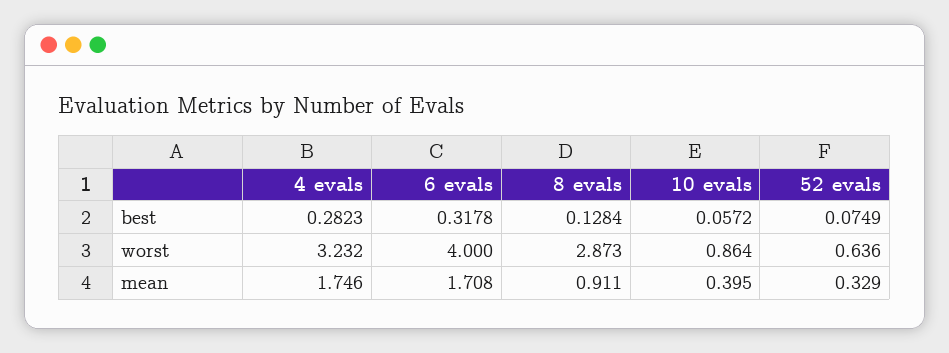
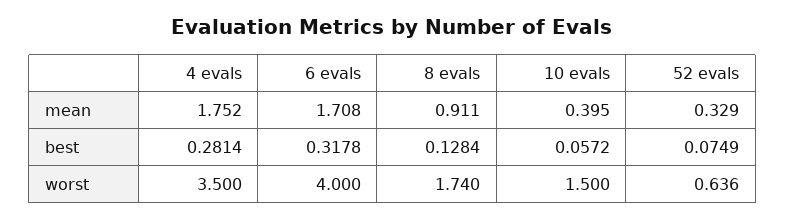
  {
    "4 evals": {
-     "best": 0.2823,
+     "best": 0.2814,
-     "worst": 3.232,
+     "worst": 3.5,
-     "mean": 1.746
+     "mean": 1.752
    },
    "6 evals": {
      "best": 0.3178,
      "worst": 4,
      "mean": 1.708
    },
    "8 evals": {
      "best": 0.1284,
-     "worst": 2.873,
+     "worst": 1.74,
      "mean": 0.911
    },
    "10 evals": {
      "best": 0.0572,
-     "worst": 0.864,
+     "worst": 1.5,
      "mean": 0.395
    },
    "52 evals": {
      "best": 0.0749,
      "worst": 0.636,
      "mean": 0.329
    }
  }

